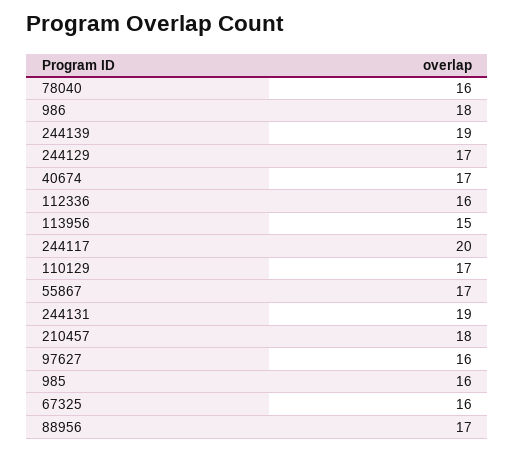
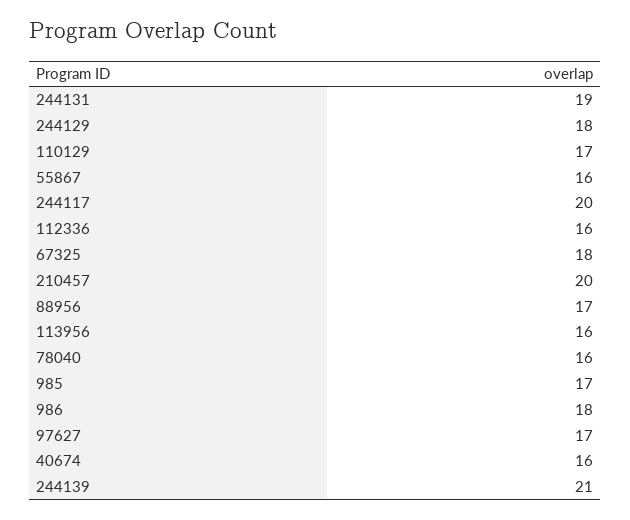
  {
    "78040": 16,
    "986": 18,
-   "244139": 19,
+   "244139": 21,
-   "244129": 17,
+   "244129": 18,
-   "40674": 17,
+   "40674": 16,
    "112336": 16,
-   "113956": 15,
+   "113956": 16,
    "244117": 20,
    "110129": 17,
-   "55867": 17,
+   "55867": 16,
    "244131": 19,
-   "210457": 18,
+   "210457": 20,
-   "97627": 16,
+   "97627": 17,
-   "985": 16,
+   "985": 17,
-   "67325": 16,
+   "67325": 18,
    "88956": 17
  }

